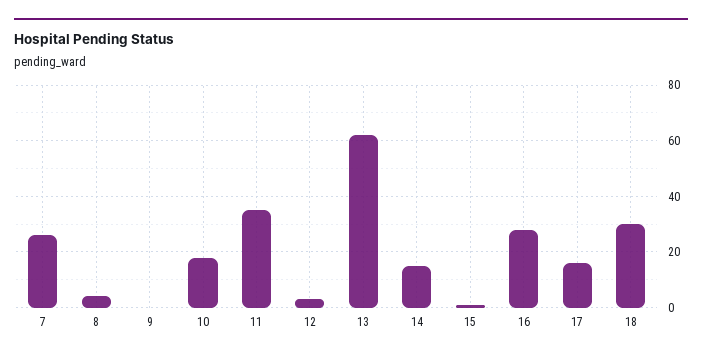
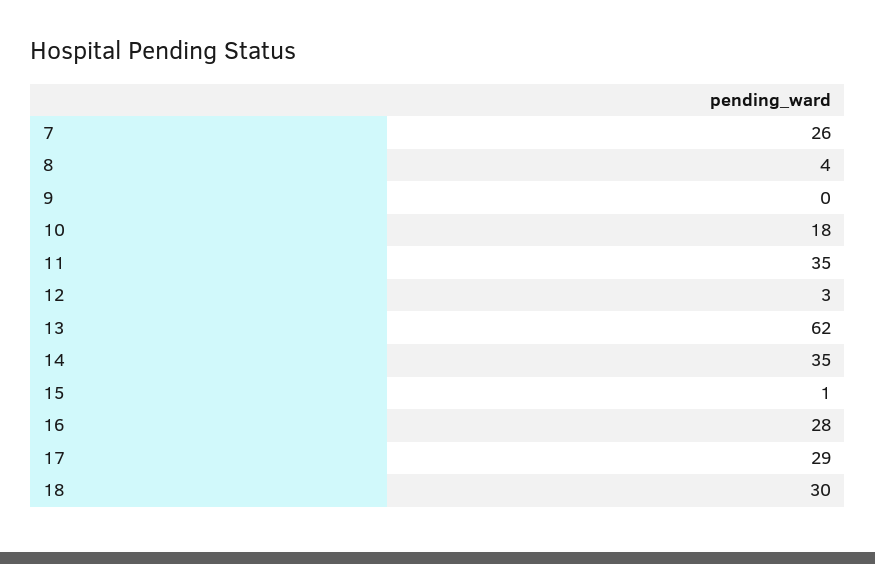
  {
    "7": 26,
    "8": 4,
    "9": 0,
    "10": 18,
    "11": 35,
    "12": 3,
    "13": 62,
-   "14": 15,
+   "14": 35,
    "15": 1,
    "16": 28,
-   "17": 15,
+   "17": 29,
    "18": 30
  }

